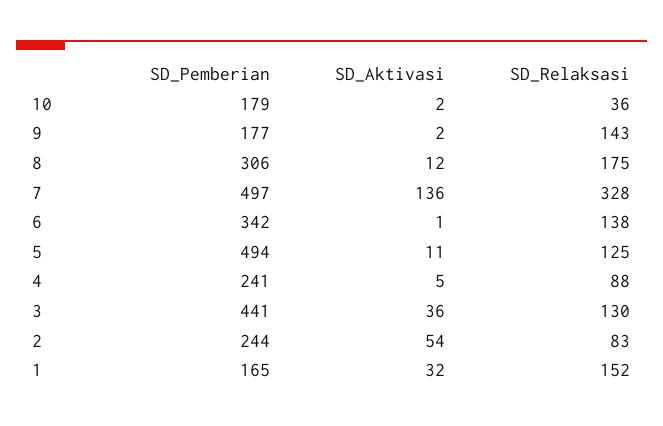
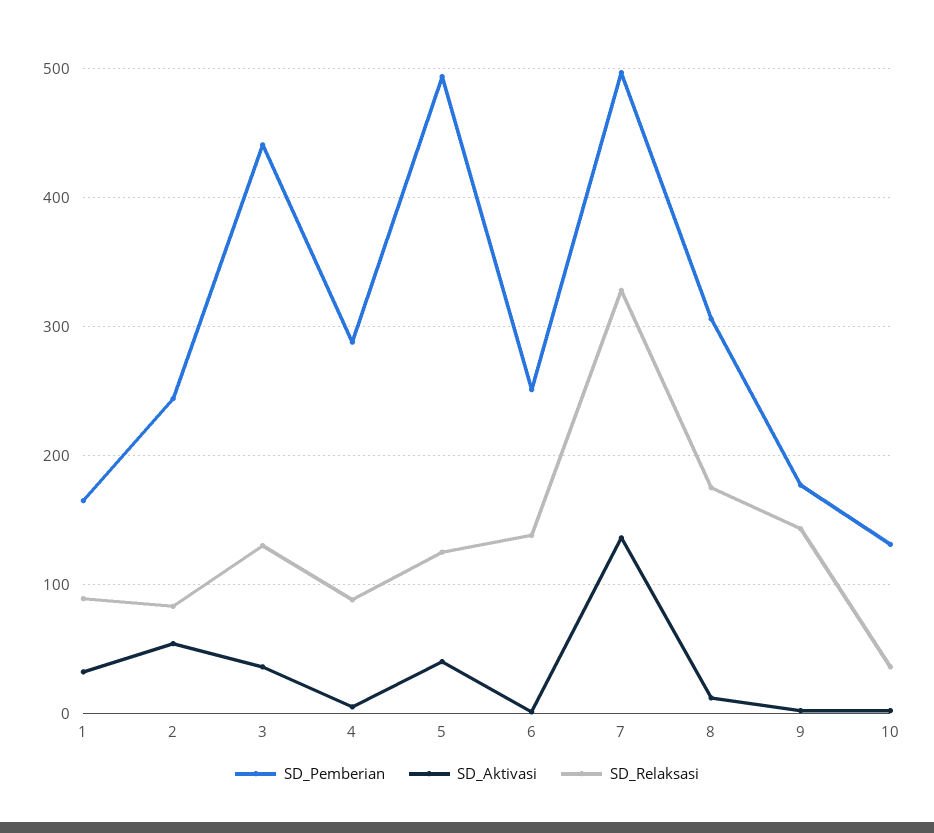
  {
    "SD_Pemberian": {
-     "10": 179,
+     "10": 130,
      "9": 177,
      "8": 306,
      "7": 497,
-     "6": 342,
+     "6": 250,
      "5": 494,
-     "4": 241,
+     "4": 290,
      "3": 441,
      "2": 244,
      "1": 165
    },
    "SD_Aktivasi": {
      "10": 2,
      "9": 2,
      "8": 12,
      "7": 136,
      "6": 1,
-     "5": 11,
+     "5": 40,
      "4": 5,
      "3": 36,
      "2": 54,
      "1": 32
    },
    "SD_Relaksasi": {
      "10": 36,
      "9": 143,
      "8": 175,
      "7": 328,
      "6": 138,
      "5": 125,
      "4": 88,
      "3": 130,
      "2": 83,
-     "1": 152
+     "1": 90
    }
  }

